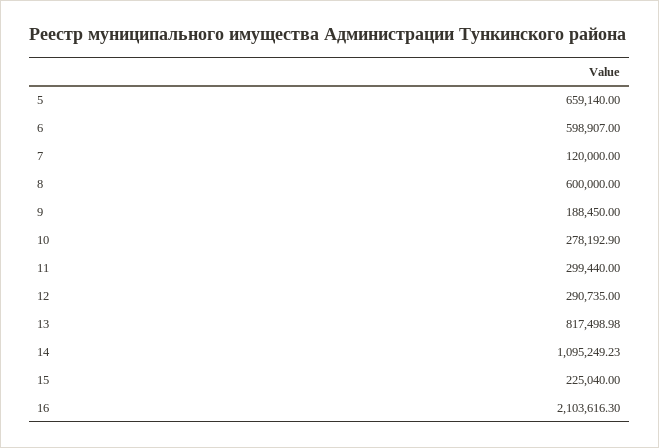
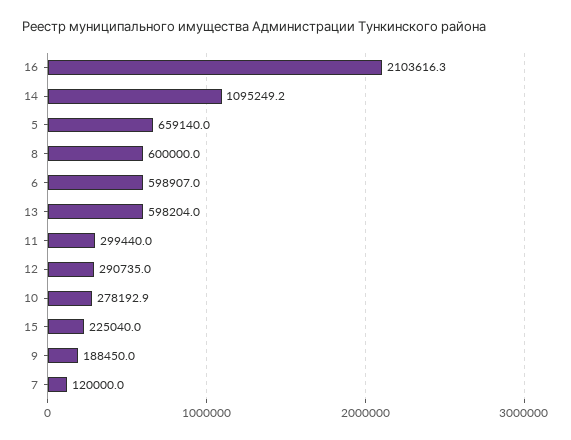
  {
    "5": 659140,
    "6": 598907,
    "7": 120000,
    "8": 600000,
    "9": 188450,
    "10": 278192.9,
    "11": 299440,
    "12": 290735,
-   "13": 817498.98,
+   "13": 598204,
    "14": 1095249.23,
    "15": 225040,
    "16": 2103616.3
  }

